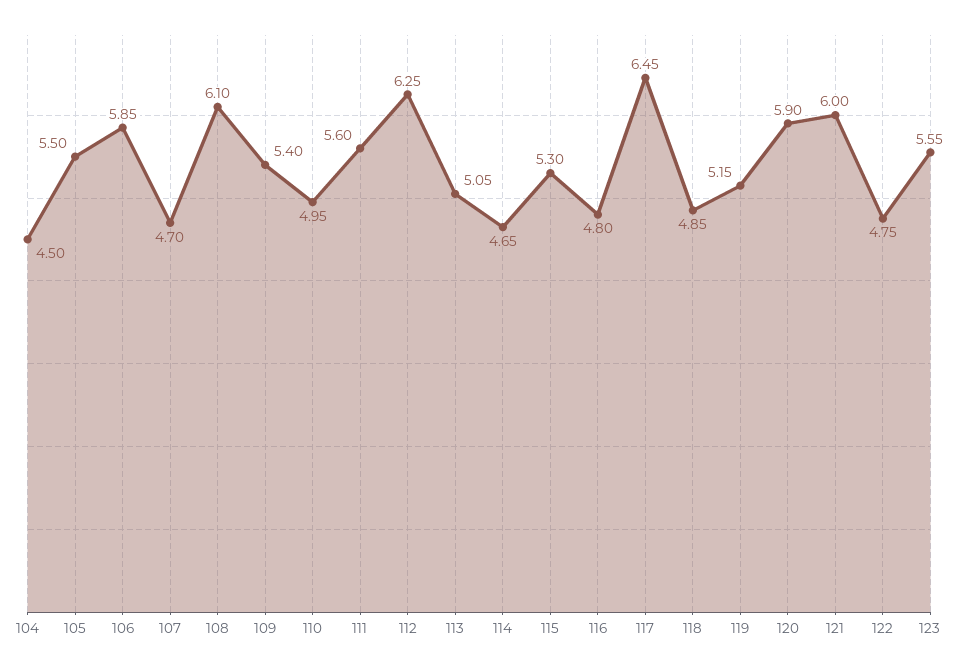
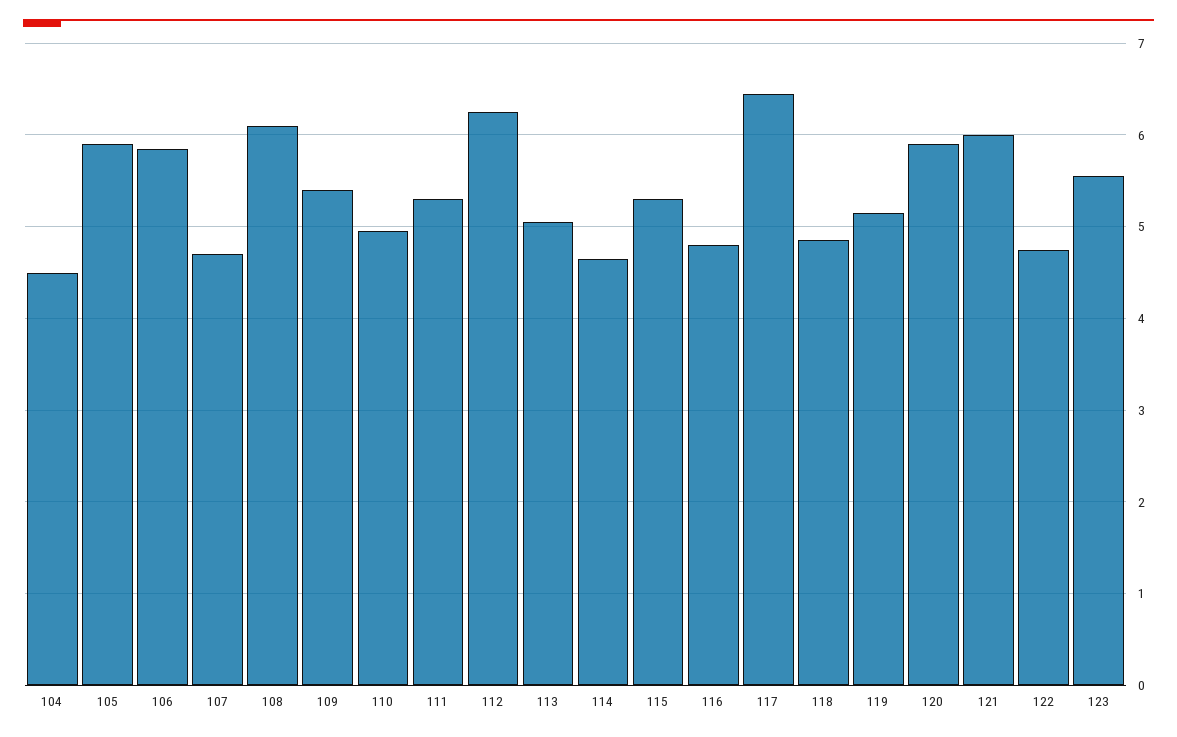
  {
    "104": 4.5,
-   "105": 5.5,
+   "105": 5.9,
    "106": 5.85,
    "107": 4.7,
    "108": 6.1,
    "109": 5.4,
    "110": 4.95,
-   "111": 5.6,
+   "111": 5.3,
    "112": 6.25,
    "113": 5.05,
    "114": 4.65,
    "115": 5.3,
    "116": 4.8,
    "117": 6.45,
    "118": 4.85,
    "119": 5.15,
    "120": 5.9,
    "121": 6,
    "122": 4.75,
    "123": 5.55
  }

